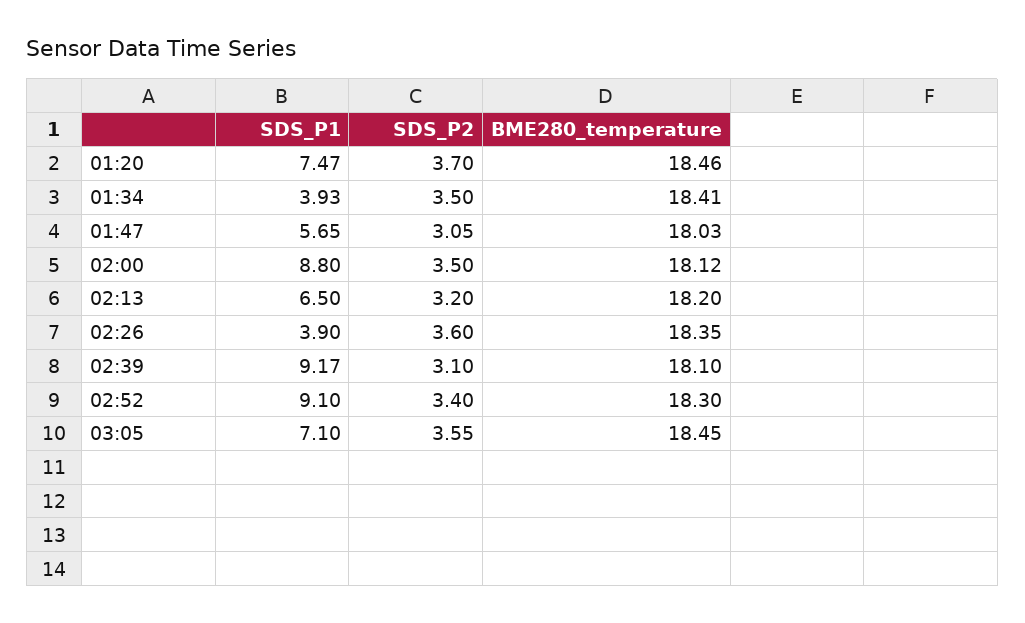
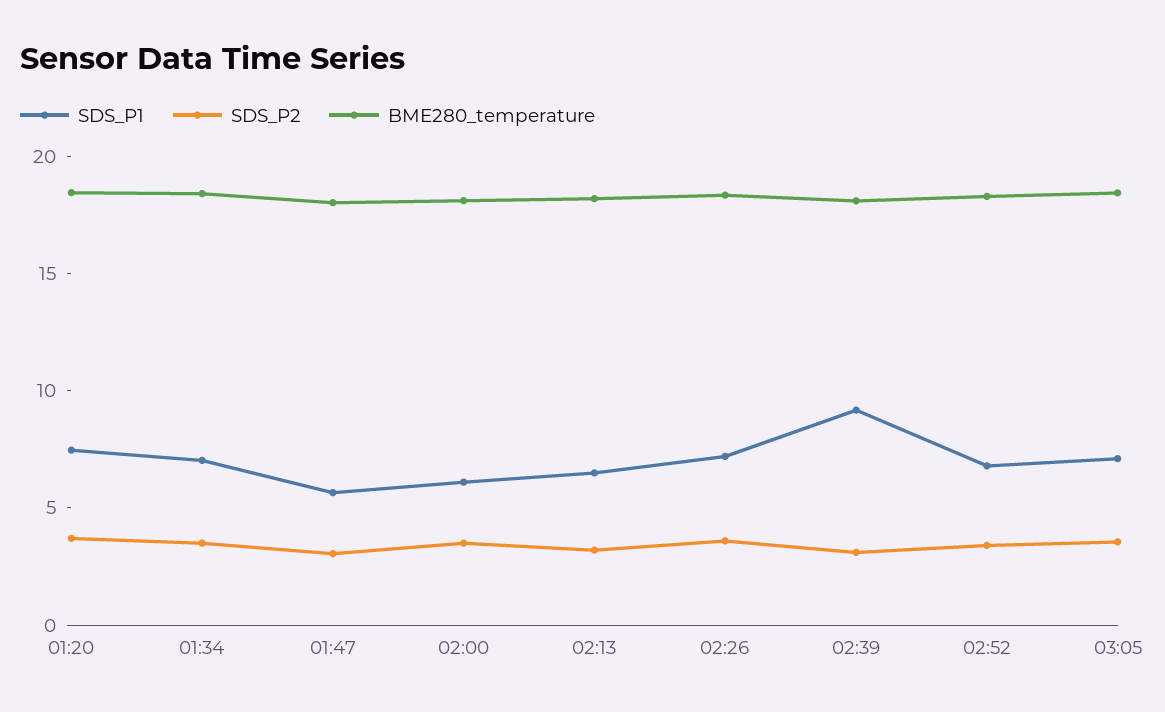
  {
    "SDS_P1": {
      "01:20": 7.47,
-     "01:34": 3.93,
+     "01:34": 7,
      "01:47": 5.65,
-     "02:00": 8.8,
+     "02:00": 6,
      "02:13": 6.5,
-     "02:26": 3.9,
+     "02:26": 7,
      "02:39": 9.17,
-     "02:52": 9.1,
+     "02:52": 7,
      "03:05": 7.1
    },
    "SDS_P2": {
      "01:20": 3.7,
      "01:34": 3.5,
      "01:47": 3.05,
      "02:00": 3.5,
      "02:13": 3.2,
      "02:26": 3.6,
      "02:39": 3.1,
      "02:52": 3.4,
      "03:05": 3.55
    },
    "BME280_temperature": {
      "01:20": 18.46,
      "01:34": 18.41,
      "01:47": 18.03,
      "02:00": 18.12,
      "02:13": 18.2,
      "02:26": 18.35,
      "02:39": 18.1,
      "02:52": 18.3,
      "03:05": 18.45
    }
  }

